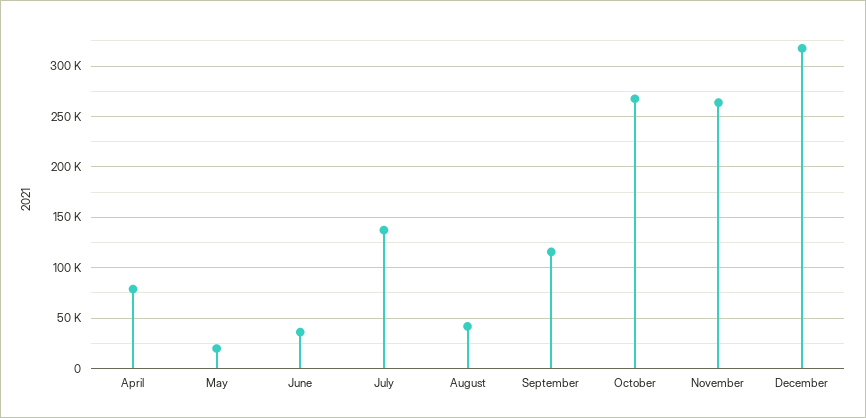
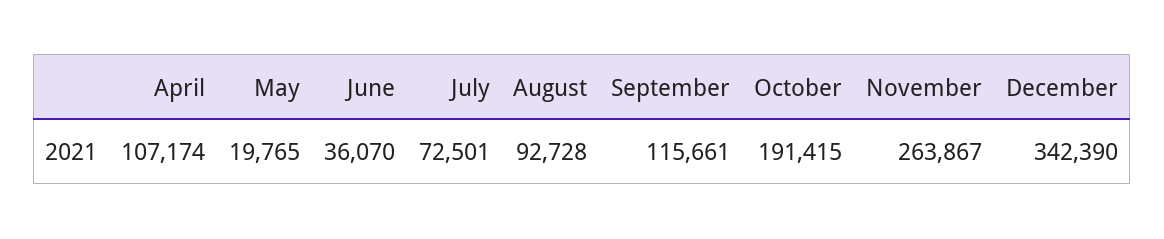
  {
-   "April": 80000,
+   "April": 107174,
    "May": 19765,
    "June": 36070,
-   "July": 140000,
+   "July": 72501,
-   "August": 40000,
+   "August": 92728,
    "September": 115661,
-   "October": 270000,
+   "October": 191415,
    "November": 263867,
-   "December": 320000
+   "December": 342390
  }

